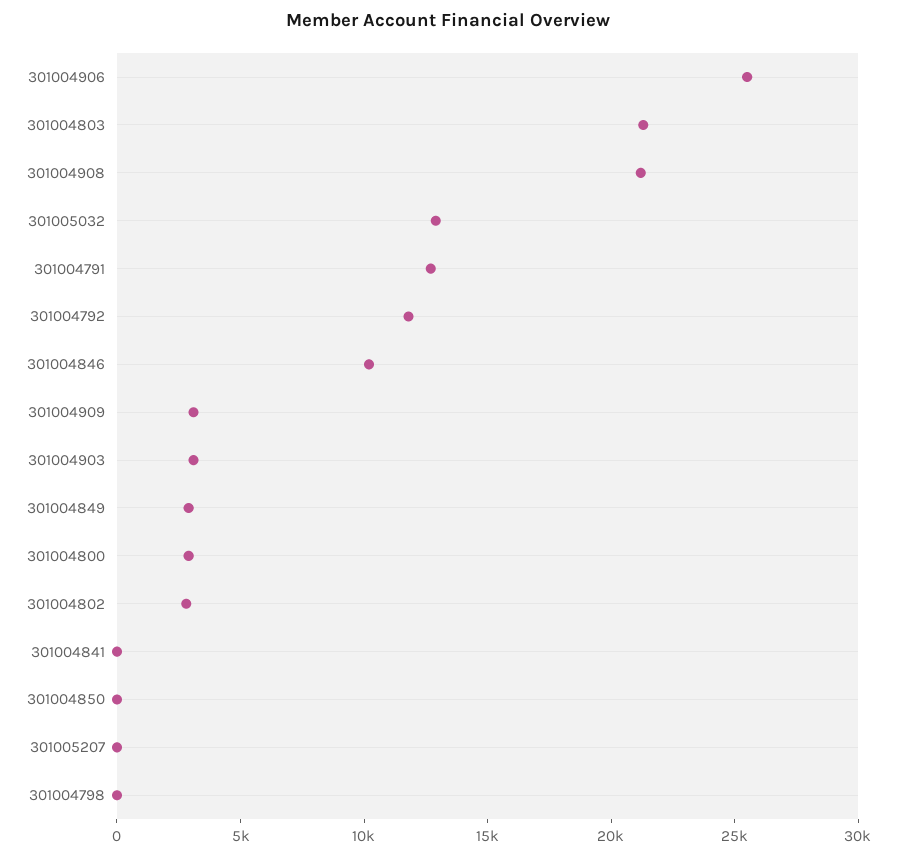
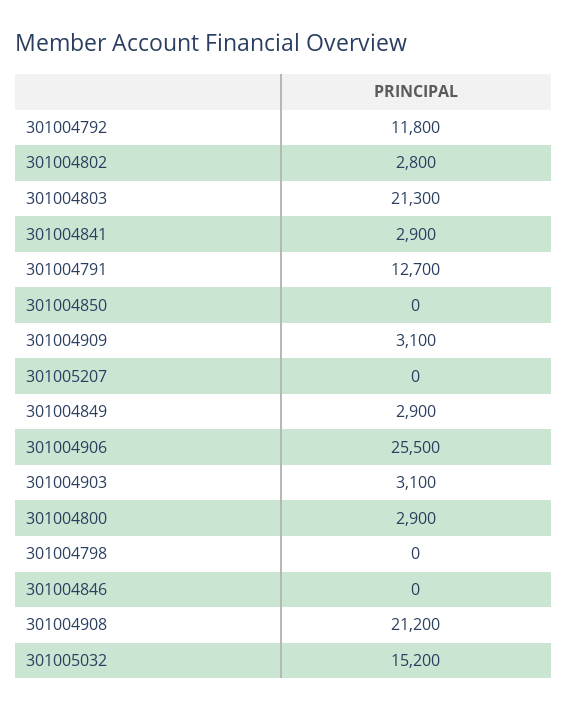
  {
    "301004906": 25500,
    "301004803": 21300,
    "301004908": 21200,
-   "301005032": 13000,
+   "301005032": 15200,
    "301004791": 12700,
    "301004792": 11800,
-   "301004846": 10000,
+   "301004846": 0,
    "301004909": 3100,
    "301004903": 3100,
    "301004849": 2900,
    "301004800": 2900,
    "301004802": 2800,
-   "301004841": 0,
+   "301004841": 2900,
    "301004850": 0,
    "301005207": 0,
    "301004798": 0
  }

